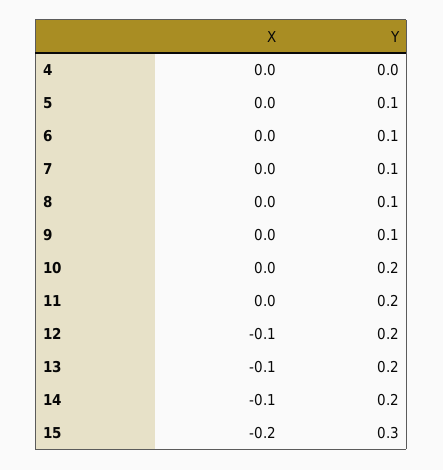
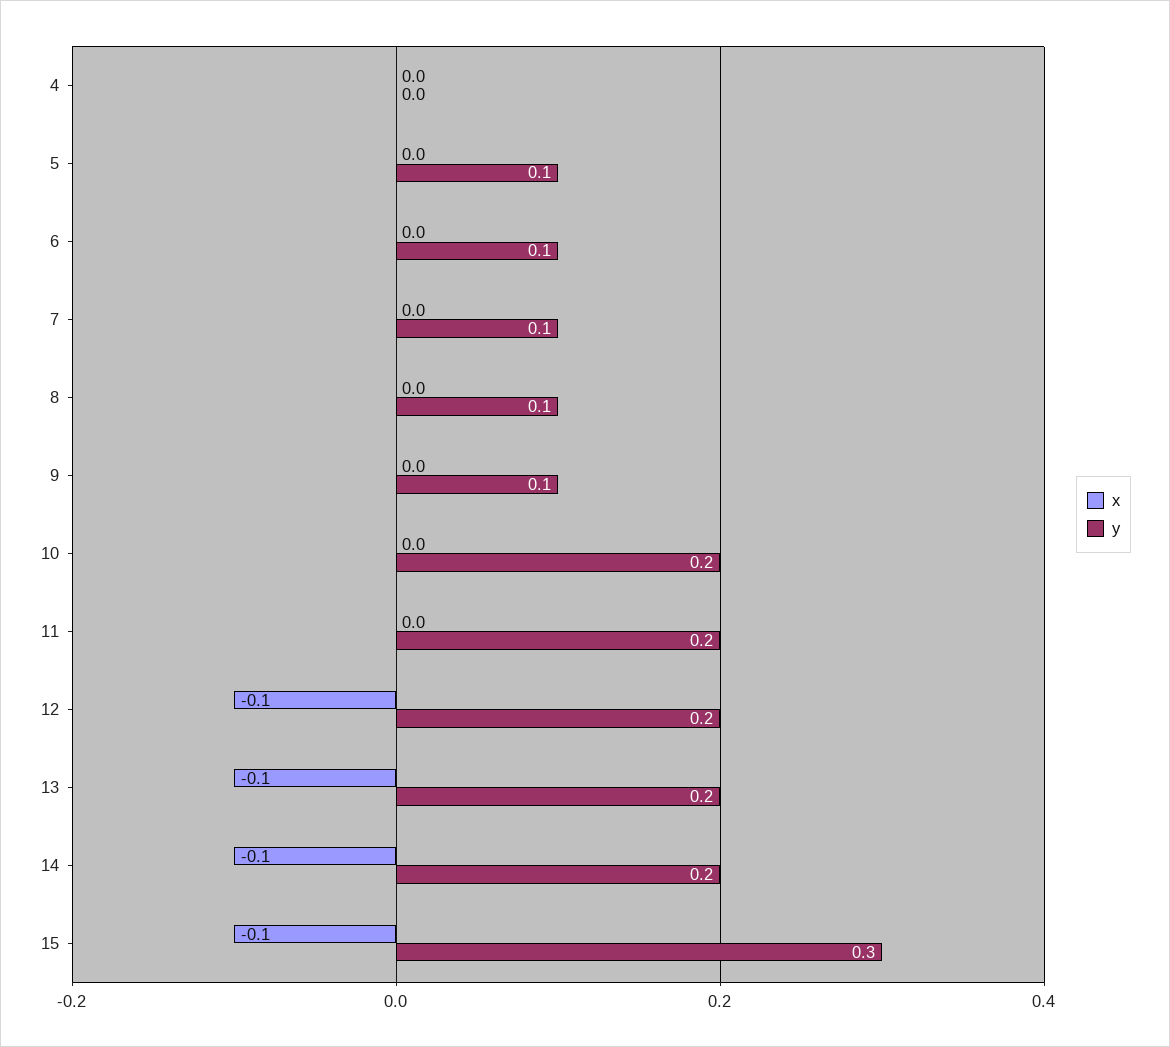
  {
    "X": {
      "4": 0,
      "5": 0,
      "6": 0,
      "7": 0,
      "8": 0,
      "9": 0,
      "10": 0,
      "11": 0,
      "12": -0.1,
      "13": -0.1,
      "14": -0.1,
-     "15": -0.2
+     "15": -0.1
    },
    "Y": {
      "4": 0,
      "5": 0.1,
      "6": 0.1,
      "7": 0.1,
      "8": 0.1,
      "9": 0.1,
      "10": 0.2,
      "11": 0.2,
      "12": 0.2,
      "13": 0.2,
      "14": 0.2,
      "15": 0.3
    }
  }

